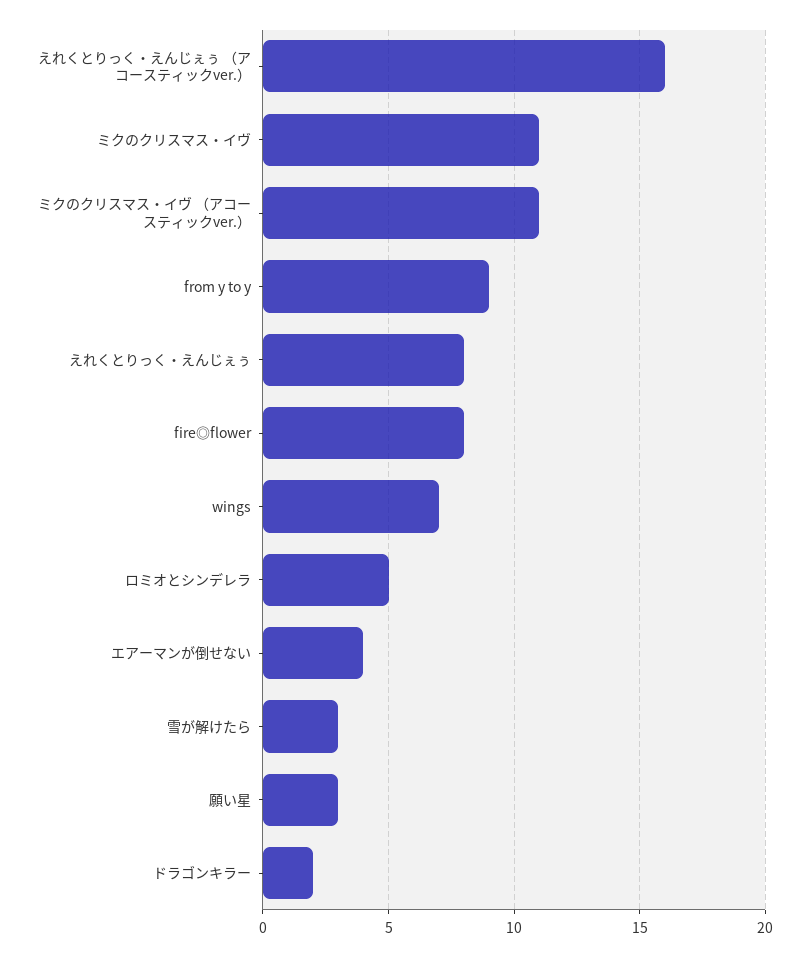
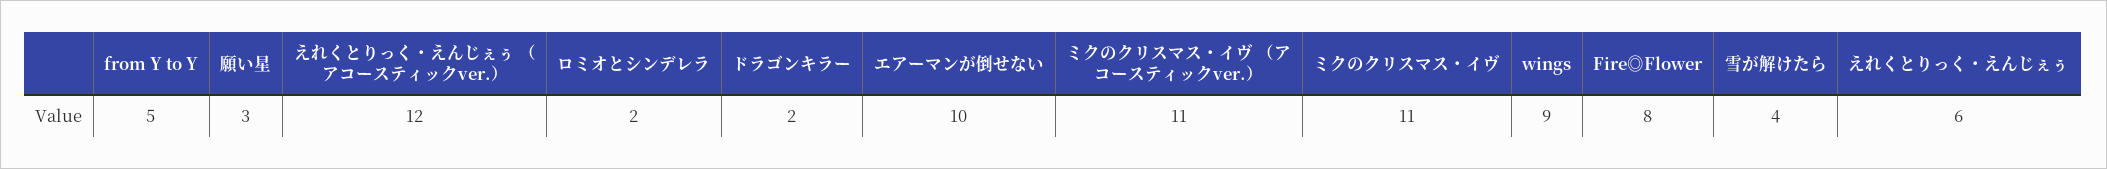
  {
-   "えれくとりっく・えんじぇぅ （アコースティックver.）": 16,
+   "えれくとりっく・えんじぇぅ （アコースティックver.）": 12,
    "ミクのクリスマス・イヴ": 11,
    "ミクのクリスマス・イヴ （アコースティックver.）": 11,
-   "from y to y": 9,
+   "from y to y": 5,
-   "えれくとりっく・えんじぇぅ": 8,
+   "えれくとりっく・えんじぇぅ": 6,
    "fire◎flower": 8,
-   "wings": 7,
+   "wings": 9,
-   "ロミオとシンデレラ": 5,
+   "ロミオとシンデレラ": 2,
-   "エアーマンが倒せない": 4,
+   "エアーマンが倒せない": 10,
-   "雪が解けたら": 3,
+   "雪が解けたら": 4,
    "願い星": 3,
    "ドラゴンキラー": 2
  }

